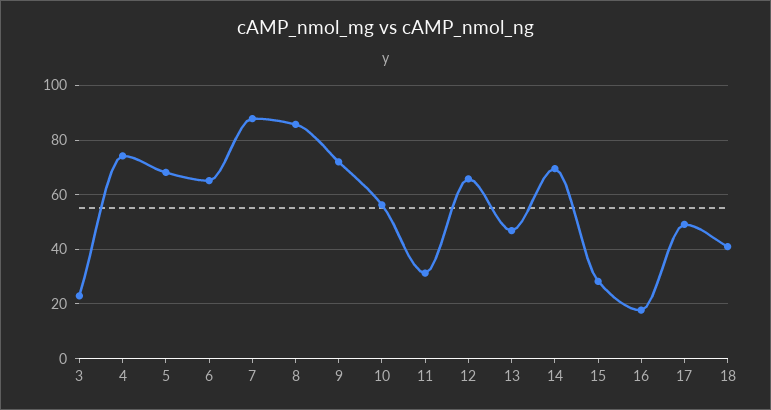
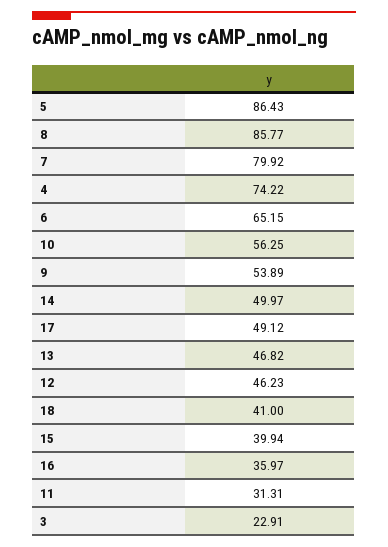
  {
    "3": 22.91,
    "4": 74.22,
-   "5": 67.5,
+   "5": 86.43,
    "6": 65.15,
-   "7": 87.5,
+   "7": 79.92,
    "8": 85.77,
-   "9": 72.5,
+   "9": 53.89,
    "10": 56.25,
    "11": 31.31,
-   "12": 65,
+   "12": 46.23,
    "13": 46.82,
-   "14": 70,
+   "14": 49.97,
-   "15": 27.5,
+   "15": 39.94,
-   "16": 17.5,
+   "16": 35.97,
    "17": 49.12,
    "18": 41
  }

